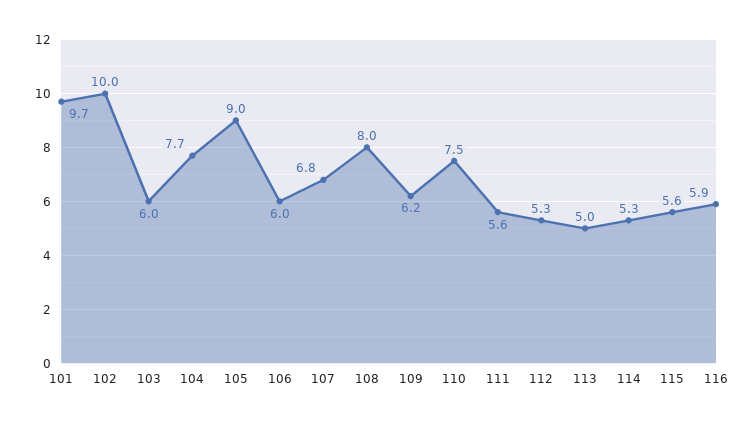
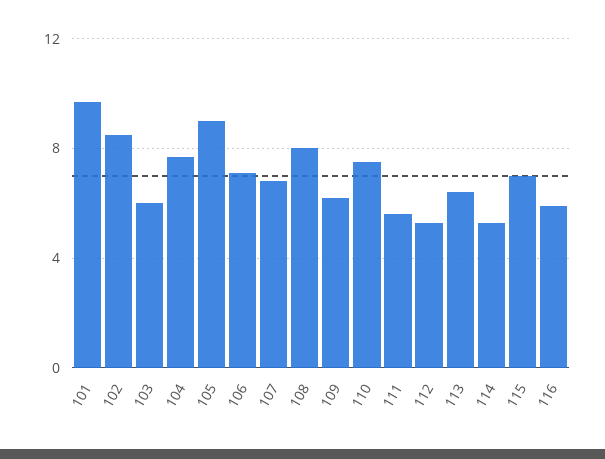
  {
    "101": 9.7,
-   "102": 10,
+   "102": 8.5,
    "103": 6,
    "104": 7.7,
    "105": 9,
-   "106": 6,
+   "106": 7,
    "107": 6.8,
    "108": 8,
    "109": 6.2,
    "110": 7.5,
    "111": 5.6,
    "112": 5.3,
-   "113": 5,
+   "113": 6.5,
    "114": 5.3,
-   "115": 5.6,
+   "115": 7,
    "116": 5.9
  }

